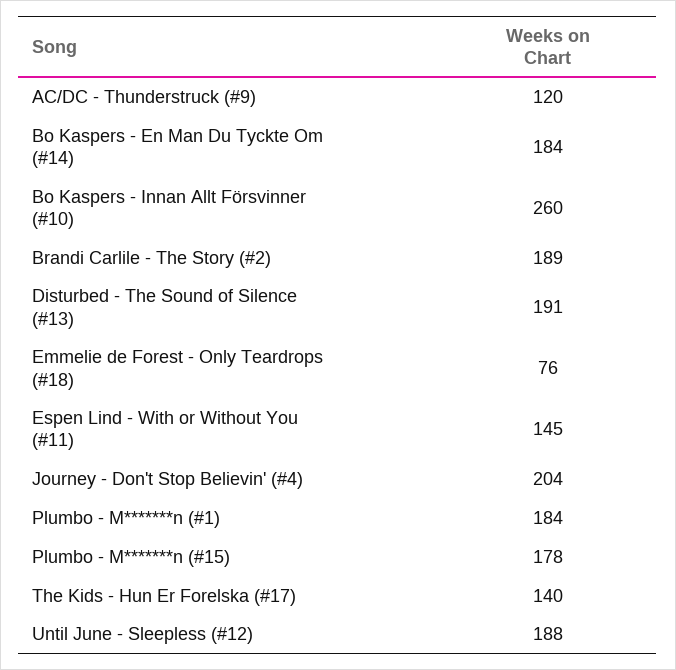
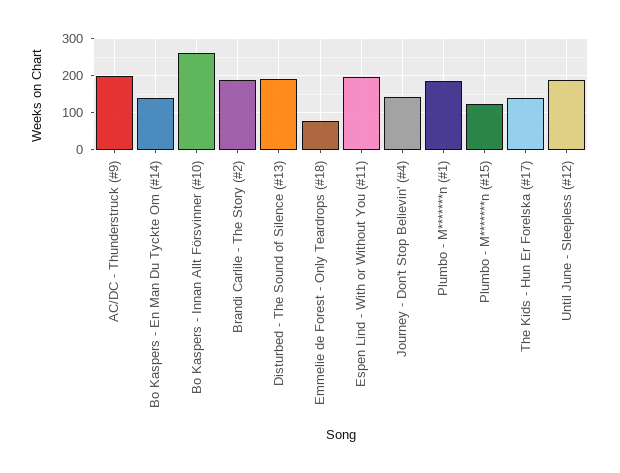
  {
-   "AC/DC - Thunderstruck (#9)": 120,
+   "AC/DC - Thunderstruck (#9)": 200,
-   "Bo Kaspers - En Man Du Tyckte Om (#14)": 184,
+   "Bo Kaspers - En Man Du Tyckte Om (#14)": 140,
    "Bo Kaspers - Innan Allt Försvinner (#10)": 260,
    "Brandi Carlile - The Story (#2)": 189,
    "Disturbed - The Sound of Silence (#13)": 191,
    "Emmelie de Forest - Only Teardrops (#18)": 76,
-   "Espen Lind - With or Without You (#11)": 145,
+   "Espen Lind - With or Without You (#11)": 200,
-   "Journey - Don't Stop Believin' (#4)": 204,
+   "Journey - Don't Stop Believin' (#4)": 140,
    "Plumbo - M*******n (#1)": 184,
-   "Plumbo - M*******n (#15)": 178,
+   "Plumbo - M*******n (#15)": 120,
    "The Kids - Hun Er Forelska (#17)": 140,
    "Until June - Sleepless (#12)": 188
  }

